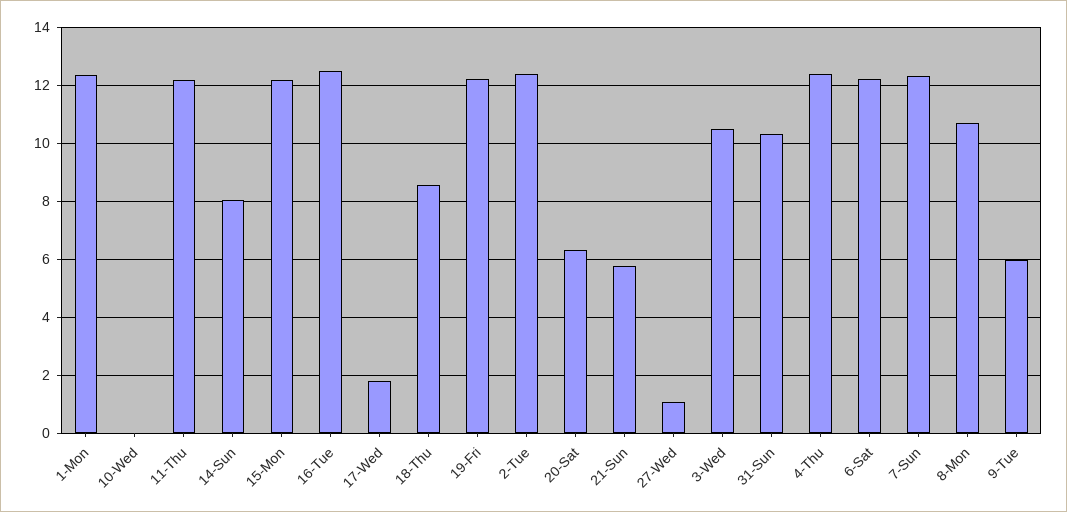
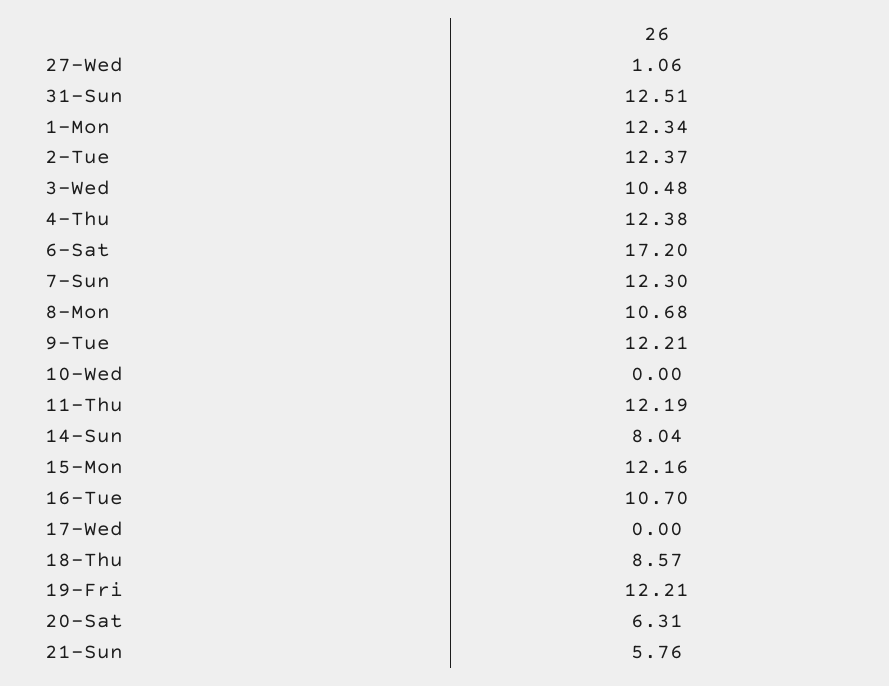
  {
    "1-Mon": 12.34,
    "10-Wed": 0,
    "11-Thu": 12.19,
    "14-Sun": 8.04,
    "15-Mon": 12.16,
-   "16-Tue": 12.5,
+   "16-Tue": 10.7,
-   "17-Wed": 1.75,
+   "17-Wed": 0,
    "18-Thu": 8.57,
    "19-Fri": 12.21,
    "2-Tue": 12.37,
    "20-Sat": 6.31,
    "21-Sun": 5.76,
    "27-Wed": 1.06,
    "3-Wed": 10.48,
-   "31-Sun": 10.25,
+   "31-Sun": 12.51,
    "4-Thu": 12.38,
-   "6-Sat": 12.25,
+   "6-Sat": 17.2,
    "7-Sun": 12.3,
    "8-Mon": 10.68,
-   "9-Tue": 6
+   "9-Tue": 12.21
  }

